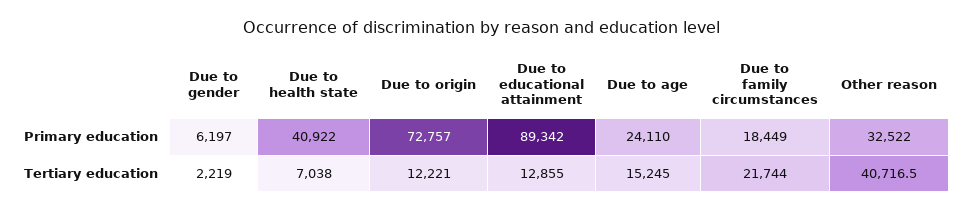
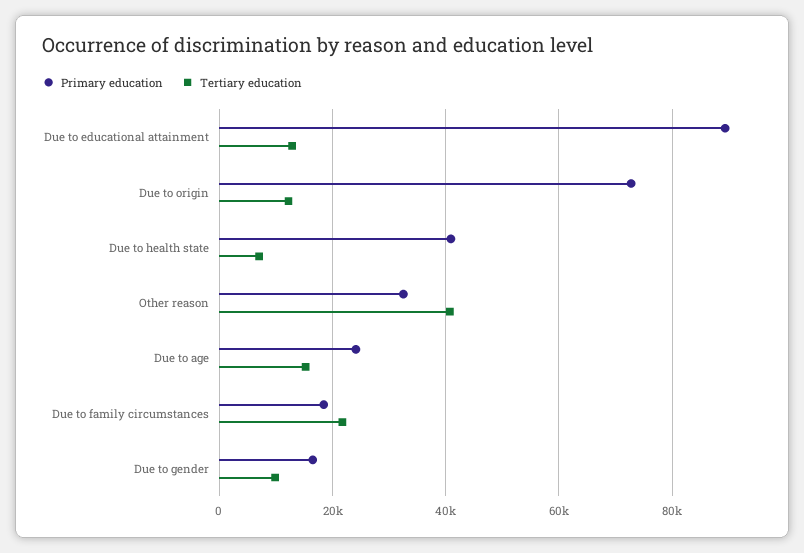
  {
    "Primary education": {
-     "Due to gender": 6197,
+     "Due to gender": 16000,
      "Due to health state": 40922,
      "Due to origin": 72757,
      "Due to educational attainment": 89342,
      "Due to age": 24110,
      "Due to family circumstances": 18449,
      "Other reason": 32522
    },
    "Tertiary education": {
-     "Due to gender": 2219,
+     "Due to gender": 10000,
      "Due to health state": 7038,
      "Due to origin": 12221,
      "Due to educational attainment": 12855,
      "Due to age": 15245,
      "Due to family circumstances": 21744,
      "Other reason": 40716.5
    }
  }

